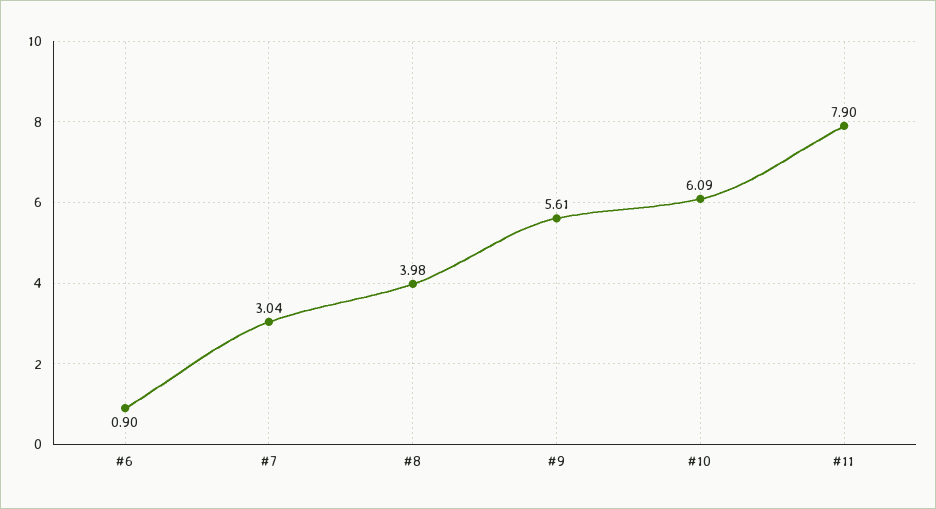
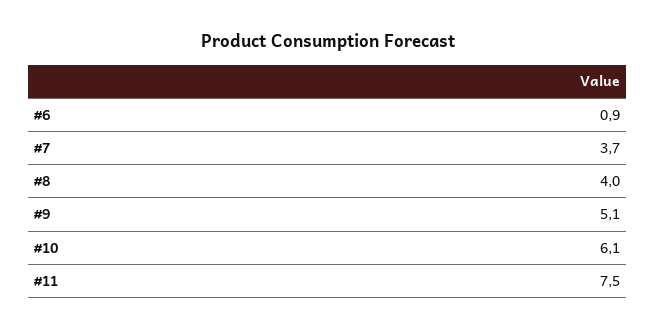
  {
    "#6": 0.9,
-   "#7": 3.04,
+   "#7": 3.7,
    "#8": 3.98,
-   "#9": 5.61,
+   "#9": 5.1,
    "#10": 6.09,
-   "#11": 7.9
+   "#11": 7.5
  }

